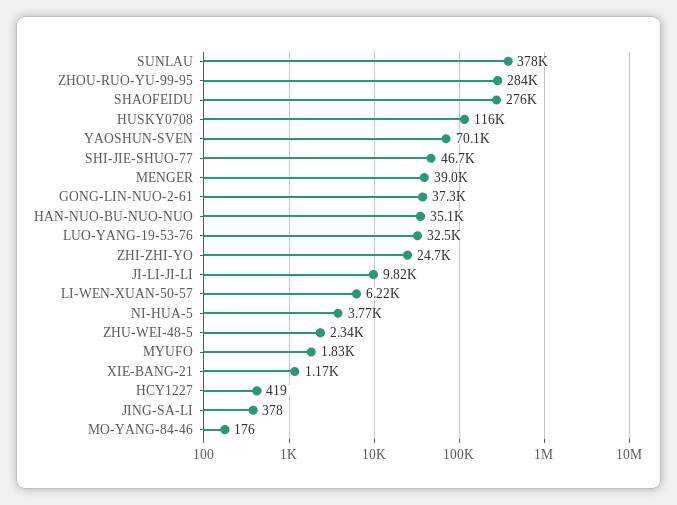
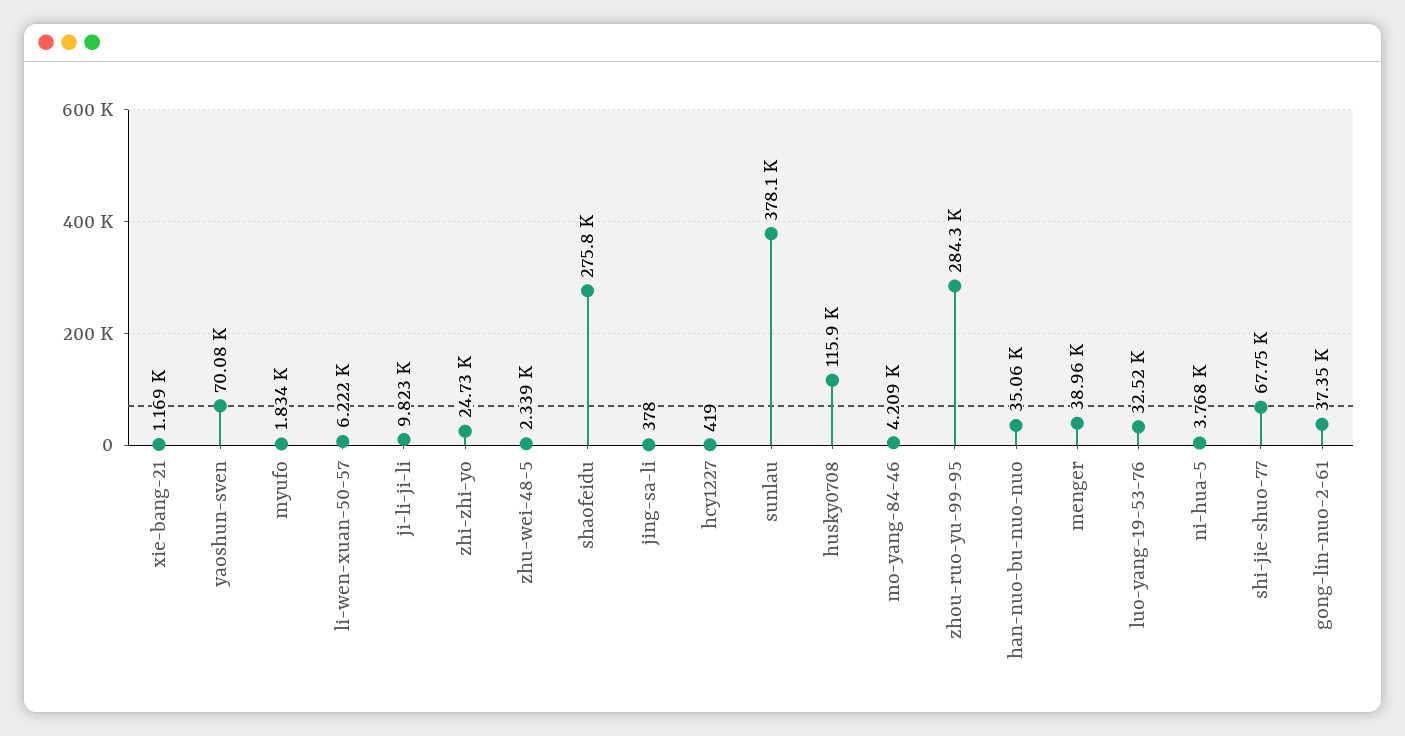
  {
    "SUNLAU": 378100,
    "ZHOU-RUO-YU-99-95": 284300,
    "SHAOFEIDU": 275800,
    "HUSKY0708": 115900,
    "YAOSHUN-SVEN": 70080,
-   "SHI-JIE-SHUO-77": 46700,
+   "SHI-JIE-SHUO-77": 67750,
    "MENGER": 38960,
    "GONG-LIN-NUO-2-61": 37350,
    "HAN-NUO-BU-NUO-NUO": 35060,
    "LUO-YANG-19-53-76": 32520,
    "ZHI-ZHI-YO": 24730,
    "JI-LI-JI-LI": 9823,
    "LI-WEN-XUAN-50-57": 6222,
    "NI-HUA-5": 3768,
    "ZHU-WEI-48-5": 2339,
    "MYUFO": 1834,
    "XIE-BANG-21": 1169,
    "HCY1227": 419,
    "JING-SA-LI": 378,
-   "MO-YANG-84-46": 176
+   "MO-YANG-84-46": 4209
  }

